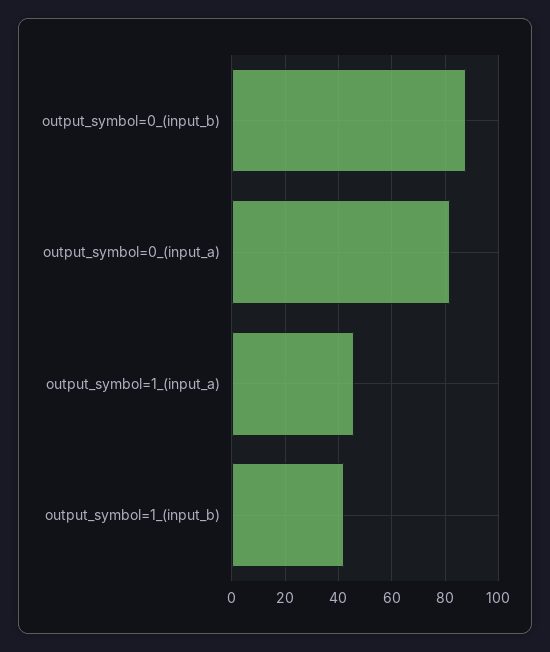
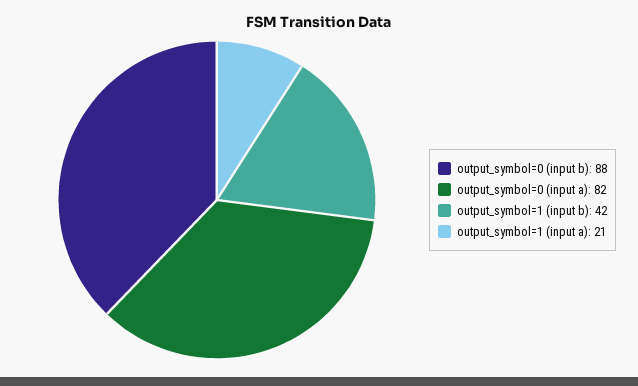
  {
    "output_symbol=0_(input_b)": 88,
    "output_symbol=0_(input_a)": 82,
-   "output_symbol=1_(input_a)": 45,
+   "output_symbol=1_(input_a)": 21,
    "output_symbol=1_(input_b)": 42
  }

